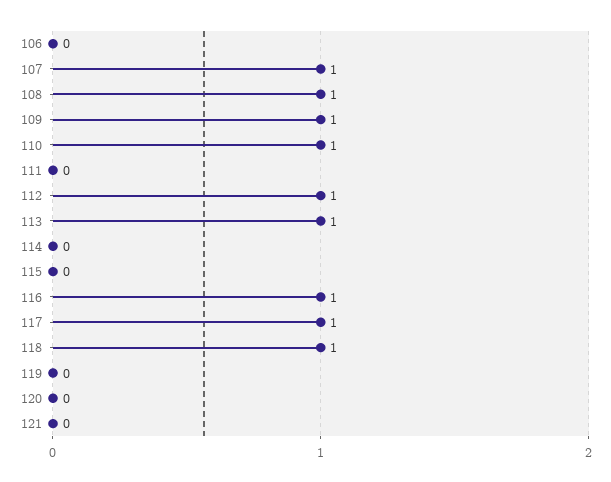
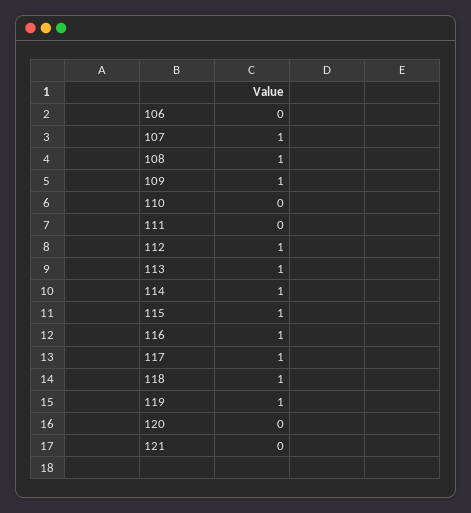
  {
    "106": 0,
    "107": 1,
    "108": 1,
    "109": 1,
-   "110": 1,
+   "110": 0,
    "111": 0,
    "112": 1,
    "113": 1,
-   "114": 0,
+   "114": 1,
-   "115": 0,
+   "115": 1,
    "116": 1,
    "117": 1,
    "118": 1,
-   "119": 0,
+   "119": 1,
    "120": 0,
    "121": 0
  }

